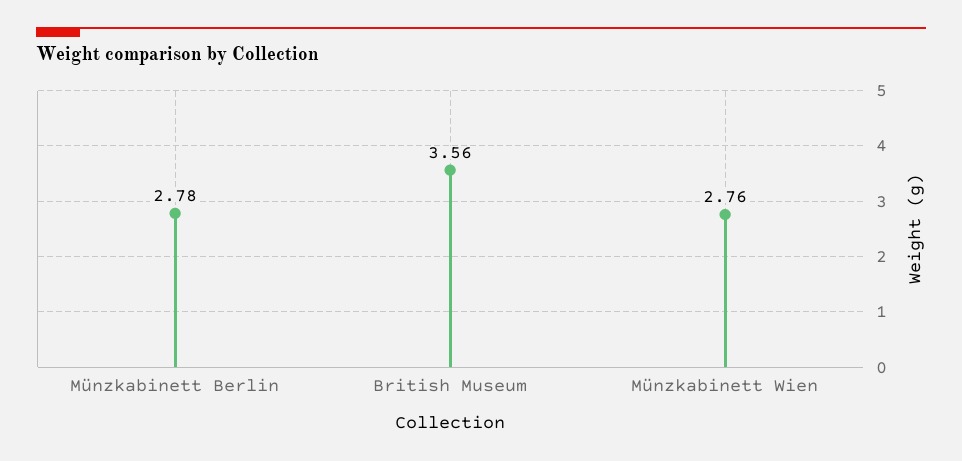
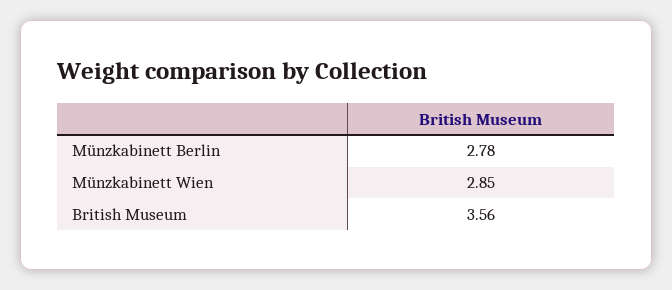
  {
    "Münzkabinett Berlin": 2.78,
    "British Museum": 3.56,
-   "Münzkabinett Wien": 2.76
+   "Münzkabinett Wien": 2.85
  }

